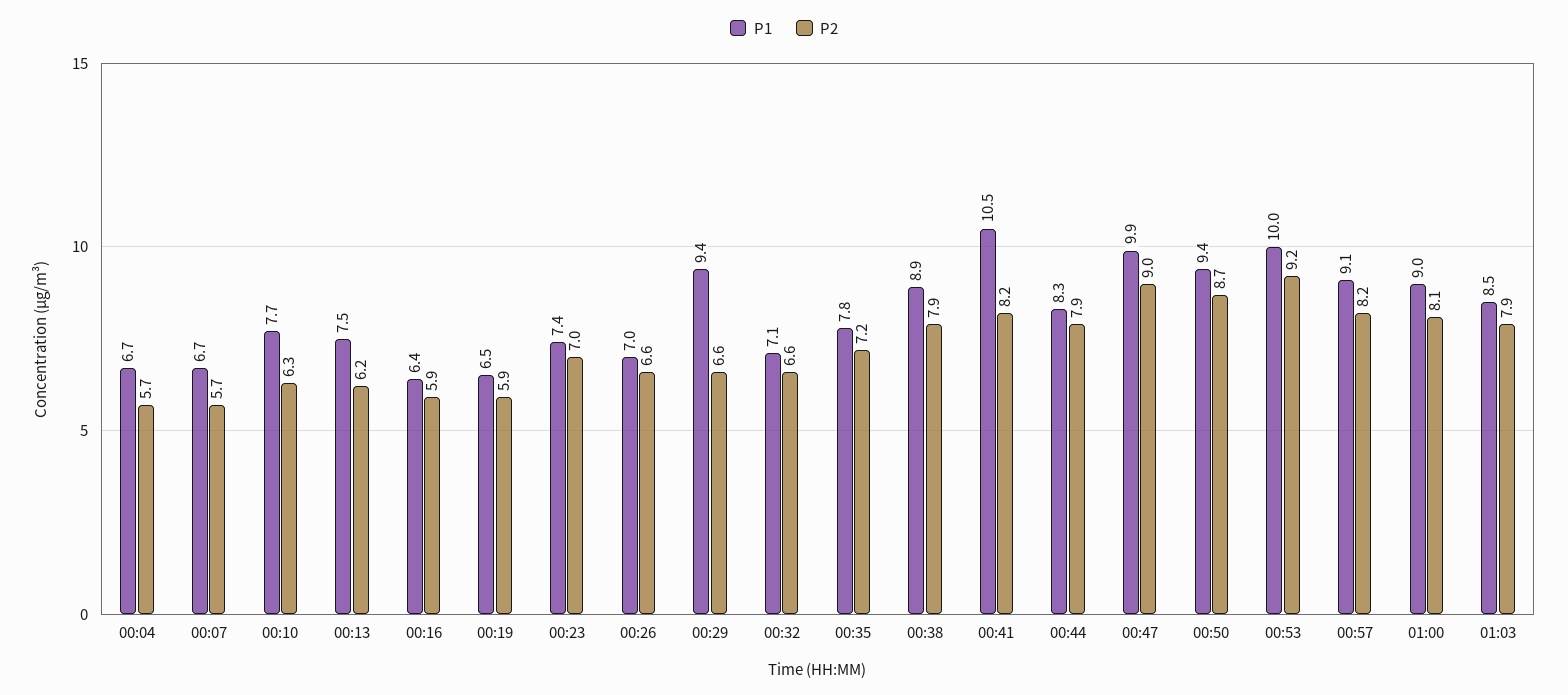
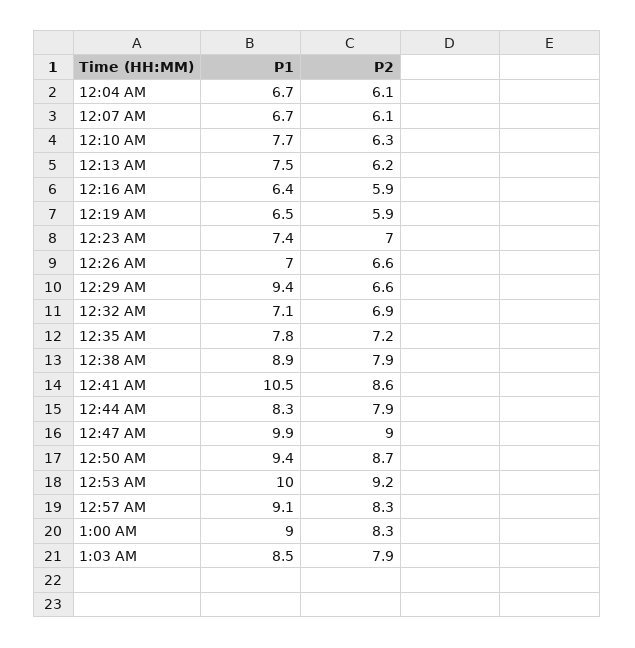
  {
    "P1": {
      "00:04": 6.7,
      "00:07": 6.7,
      "00:10": 7.7,
      "00:13": 7.5,
      "00:16": 6.4,
      "00:19": 6.5,
      "00:23": 7.4,
      "00:26": 7,
      "00:29": 9.4,
      "00:32": 7.1,
      "00:35": 7.8,
      "00:38": 8.9,
      "00:41": 10.5,
      "00:44": 8.3,
      "00:47": 9.9,
      "00:50": 9.4,
      "00:53": 10,
      "00:57": 9.1,
      "01:00": 9,
      "01:03": 8.5
    },
    "P2": {
-     "00:04": 5.7,
+     "00:04": 6.1,
-     "00:07": 5.7,
+     "00:07": 6.1,
      "00:10": 6.3,
      "00:13": 6.2,
      "00:16": 5.9,
      "00:19": 5.9,
      "00:23": 7,
      "00:26": 6.6,
      "00:29": 6.6,
-     "00:32": 6.6,
+     "00:32": 6.9,
      "00:35": 7.2,
      "00:38": 7.9,
-     "00:41": 8.2,
+     "00:41": 8.6,
      "00:44": 7.9,
      "00:47": 9,
      "00:50": 8.7,
      "00:53": 9.2,
-     "00:57": 8.2,
+     "00:57": 8.3,
-     "01:00": 8.1,
+     "01:00": 8.3,
      "01:03": 7.9
    }
  }

